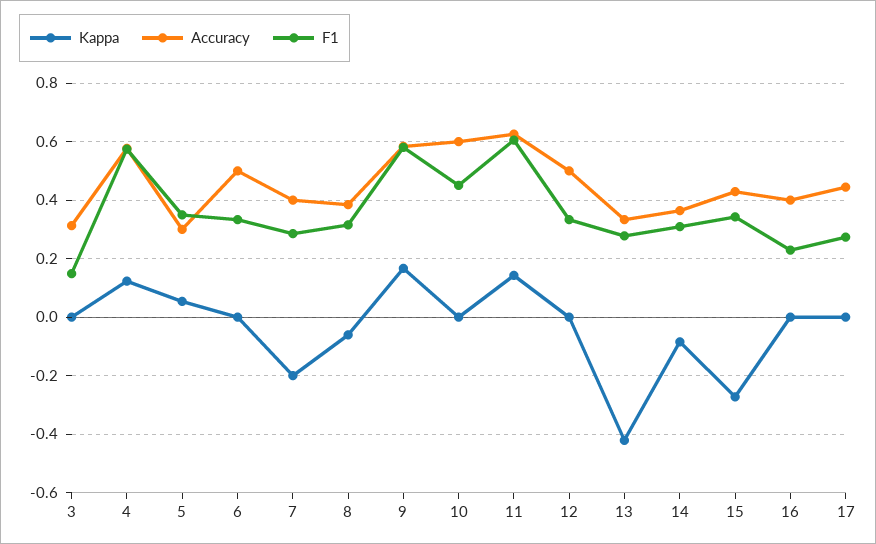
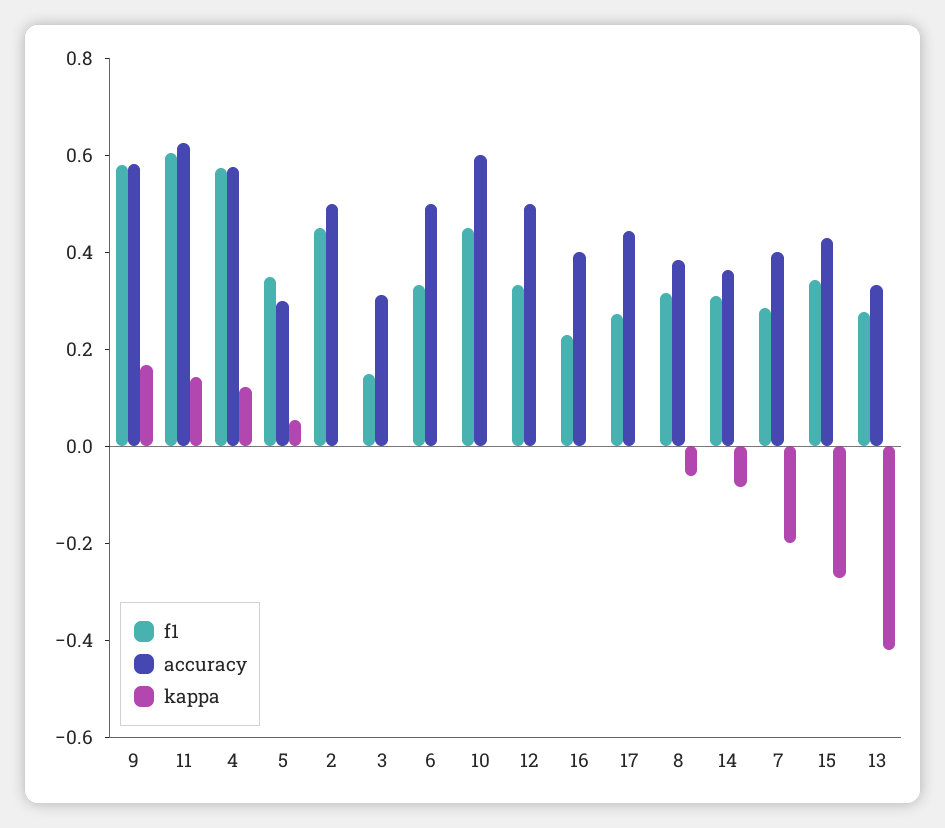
  {
    "Kappa": {
      "3": 0,
      "4": 0.125,
      "5": 0.05,
      "6": 0,
      "7": -0.2,
      "8": -0.05,
      "9": 0.175,
      "10": 0,
      "11": 0.15,
      "12": 0,
      "13": -0.425,
      "14": -0.075,
      "15": -0.275,
      "16": 0,
-     "17": 0
+     "17": 0,
+     "2": 0
    },
    "Accuracy": {
      "3": 0.325,
      "4": 0.575,
      "5": 0.3,
      "6": 0.5,
      "7": 0.4,
      "8": 0.375,
      "9": 0.575,
      "10": 0.6,
      "11": 0.625,
      "12": 0.5,
      "13": 0.325,
      "14": 0.375,
      "15": 0.425,
      "16": 0.4,
-     "17": 0.45
+     "17": 0.45,
+     "2": 0.5
    },
    "F1": {
      "3": 0.15,
      "4": 0.575,
      "5": 0.35,
      "6": 0.325,
      "7": 0.275,
      "8": 0.325,
      "9": 0.575,
      "10": 0.45,
      "11": 0.6,
      "12": 0.325,
      "13": 0.275,
      "14": 0.3,
      "15": 0.35,
      "16": 0.225,
-     "17": 0.275
+     "17": 0.275,
+     "2": 0.45
    }
  }

